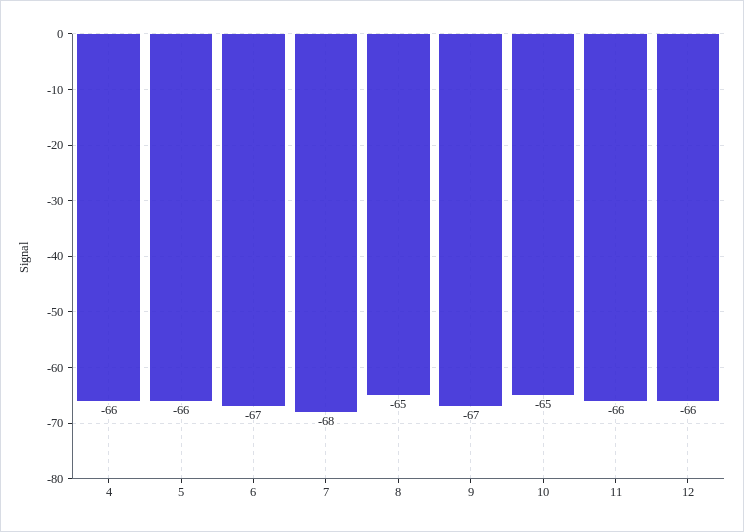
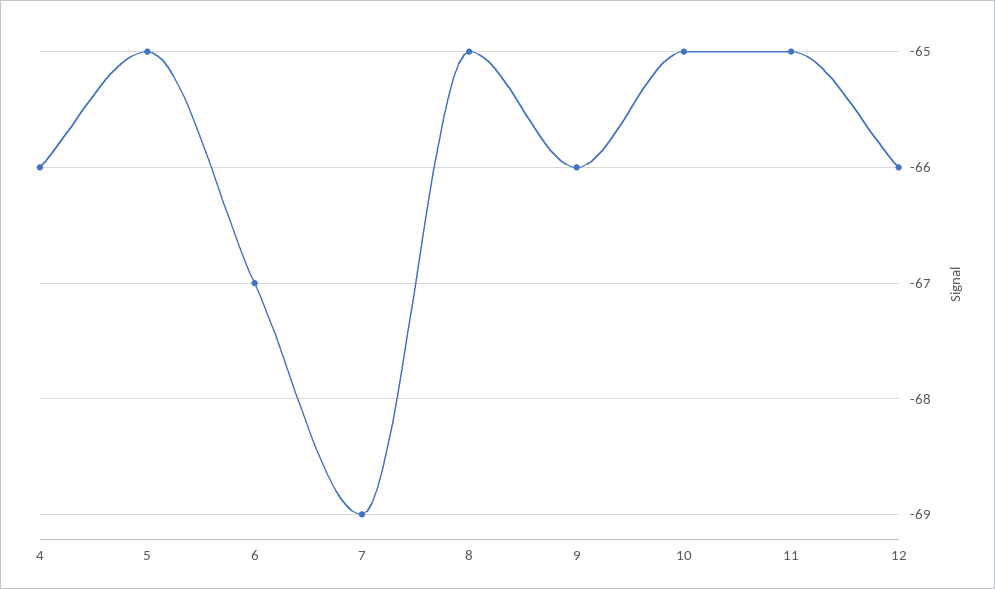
  {
    "4": -66,
-   "5": -66,
+   "5": -65,
    "6": -67,
-   "7": -68,
+   "7": -69,
    "8": -65,
-   "9": -67,
+   "9": -66,
    "10": -65,
-   "11": -66,
+   "11": -65,
    "12": -66
  }

